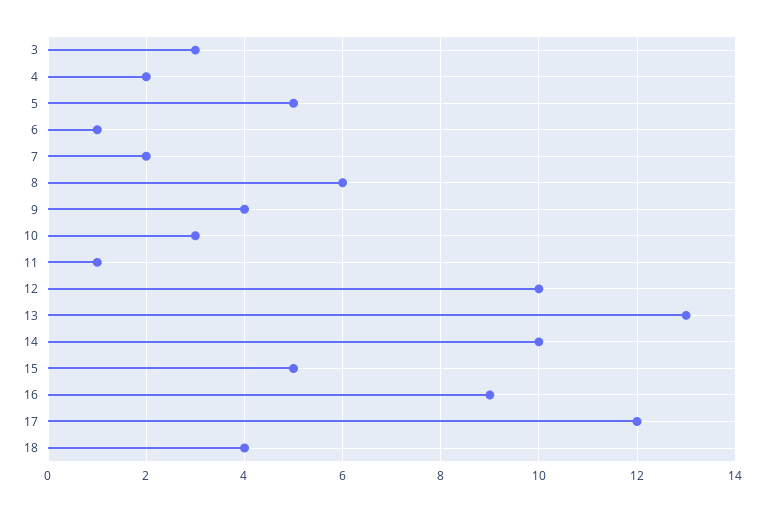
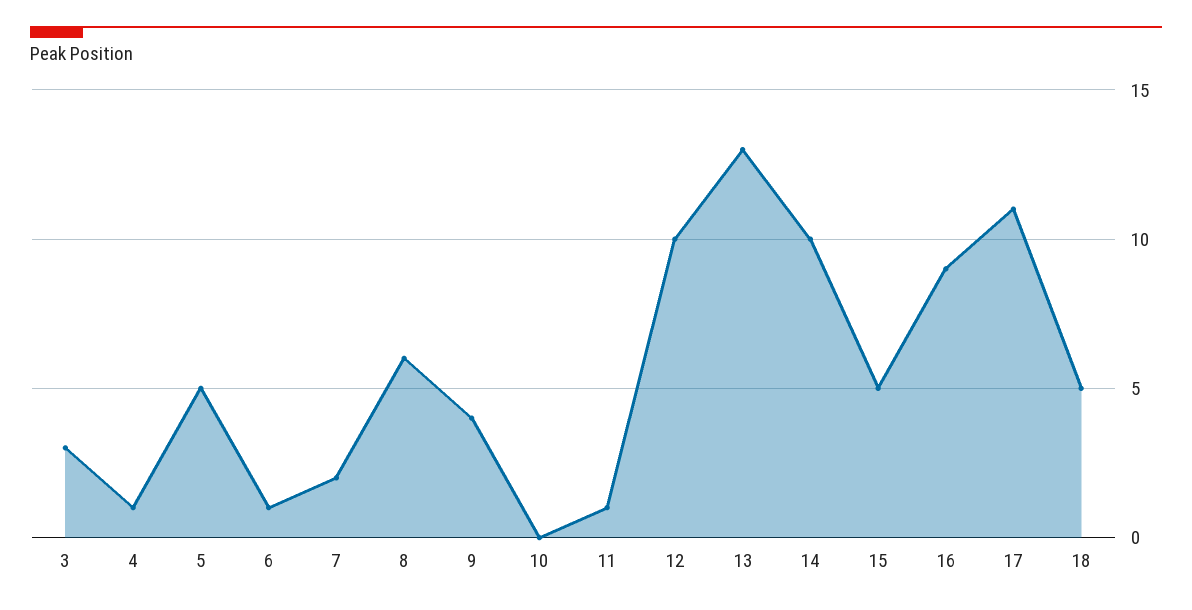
  {
    "3": 3,
-   "4": 2,
+   "4": 1,
    "5": 5,
    "6": 1,
    "7": 2,
    "8": 6,
    "9": 4,
-   "10": 3,
+   "10": 0,
    "11": 1,
    "12": 10,
    "13": 13,
    "14": 10,
    "15": 5,
    "16": 9,
-   "17": 12,
+   "17": 11,
-   "18": 4
+   "18": 5
  }

